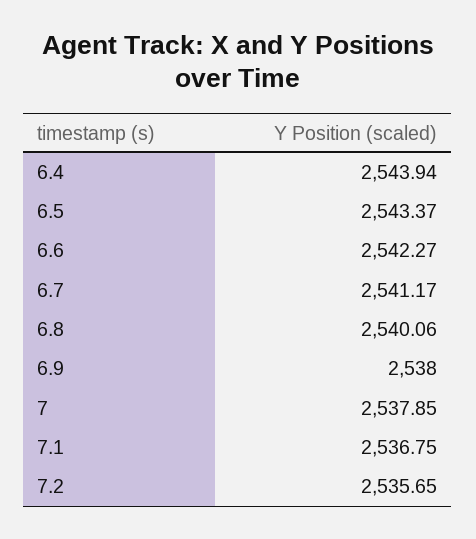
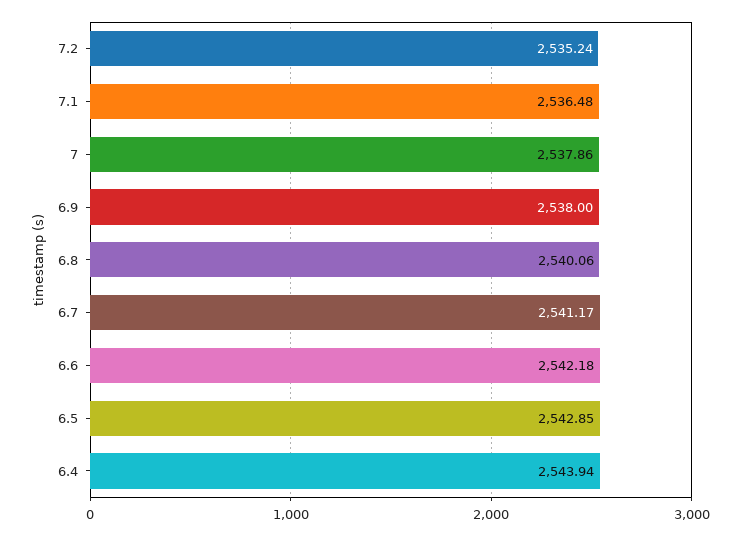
  {
    "6.4": 2543.94,
-   "6.5": 2543.37,
+   "6.5": 2542.85,
-   "6.6": 2542.27,
+   "6.6": 2542.18,
    "6.7": 2541.17,
    "6.8": 2540.06,
    "6.9": 2538,
-   "7": 2537.85,
+   "7": 2537.86,
-   "7.1": 2536.75,
+   "7.1": 2536.48,
-   "7.2": 2535.65
+   "7.2": 2535.24
  }

